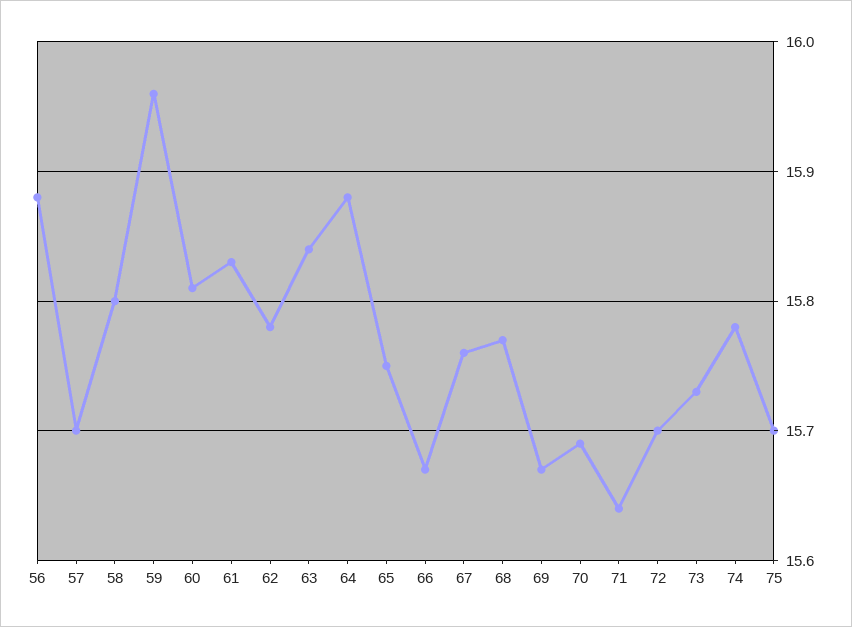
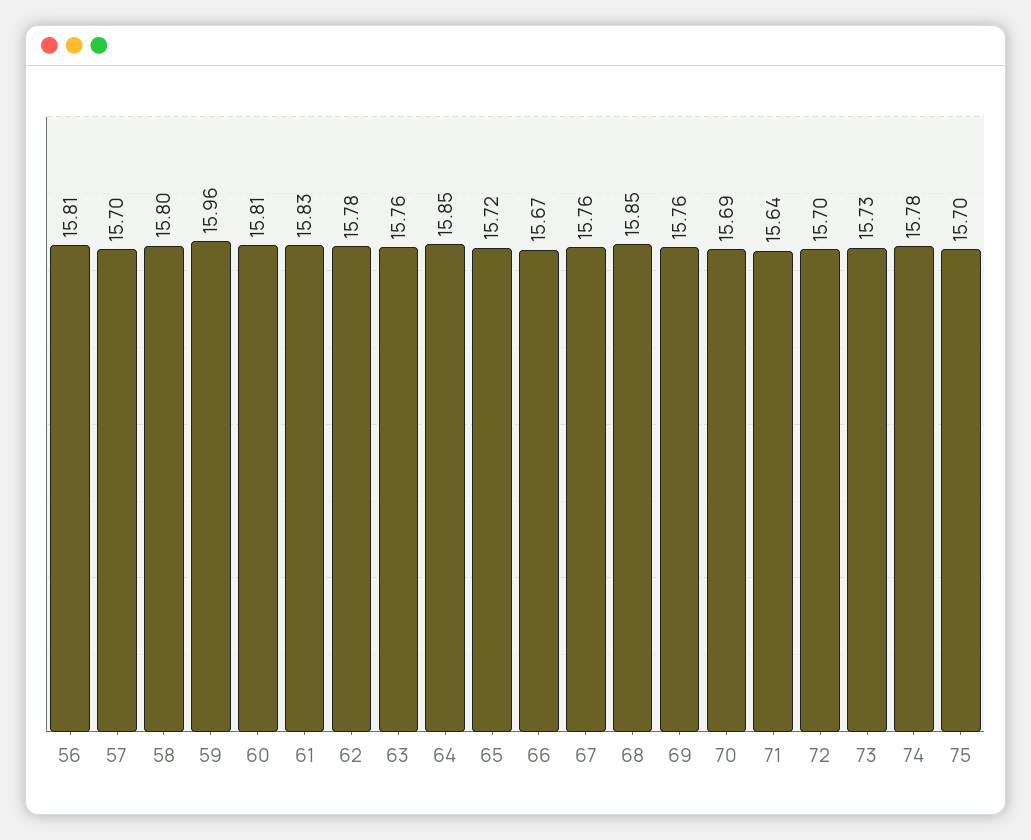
  {
-   "56": 15.88,
+   "56": 15.81,
    "57": 15.7,
    "58": 15.8,
    "59": 15.96,
    "60": 15.81,
    "61": 15.83,
    "62": 15.78,
-   "63": 15.84,
+   "63": 15.76,
-   "64": 15.88,
+   "64": 15.85,
-   "65": 15.75,
+   "65": 15.72,
    "66": 15.67,
    "67": 15.76,
-   "68": 15.77,
+   "68": 15.85,
-   "69": 15.67,
+   "69": 15.76,
    "70": 15.69,
    "71": 15.64,
    "72": 15.7,
    "73": 15.73,
    "74": 15.78,
    "75": 15.7
  }

